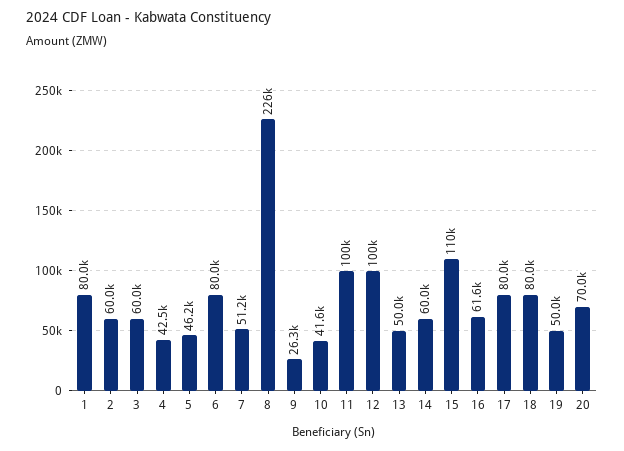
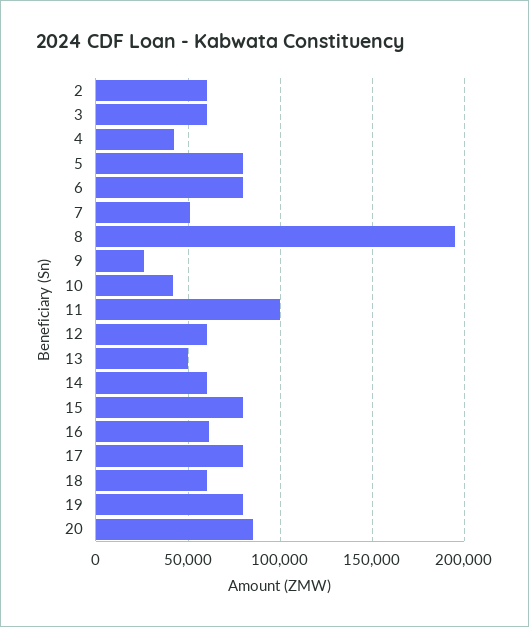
  {
-   "1": 80000,
    "2": 60000,
    "3": 60000,
    "4": 42500,
-   "5": 46200,
+   "5": 80000,
    "6": 80000,
    "7": 51200,
-   "8": 226000,
+   "8": 195000,
    "9": 26300,
    "10": 41600,
    "11": 100000,
-   "12": 100000,
+   "12": 60000,
    "13": 50000,
    "14": 60000,
-   "15": 110000,
+   "15": 80000,
    "16": 61600,
    "17": 80000,
-   "18": 80000,
+   "18": 60000,
-   "19": 50000,
+   "19": 80000,
-   "20": 70000
+   "20": 85000
  }

